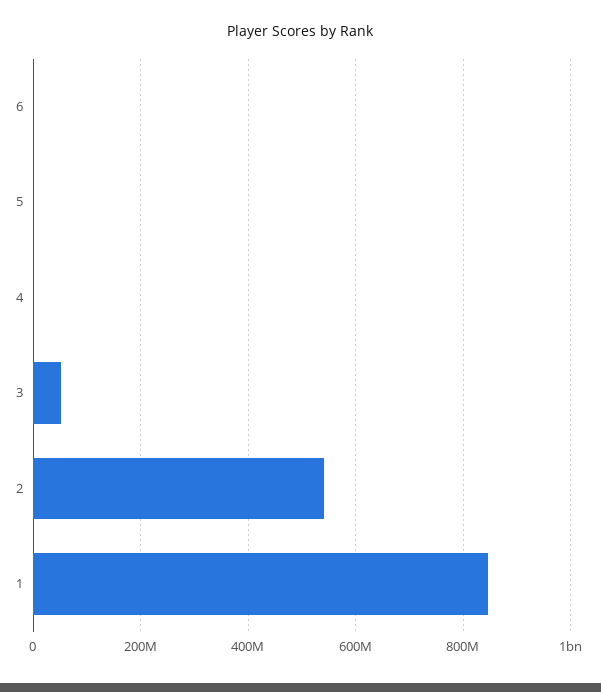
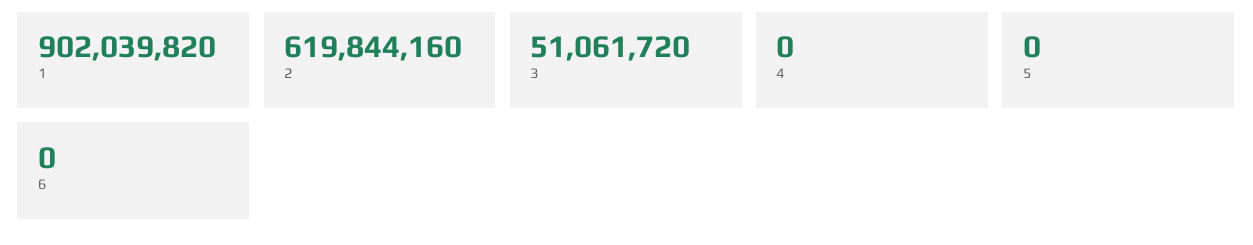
  {
    "6": 0,
    "5": 0,
    "4": 0,
    "3": 51061720,
-   "2": 540000000,
+   "2": 619844160,
-   "1": 840000000
+   "1": 902039820
  }

